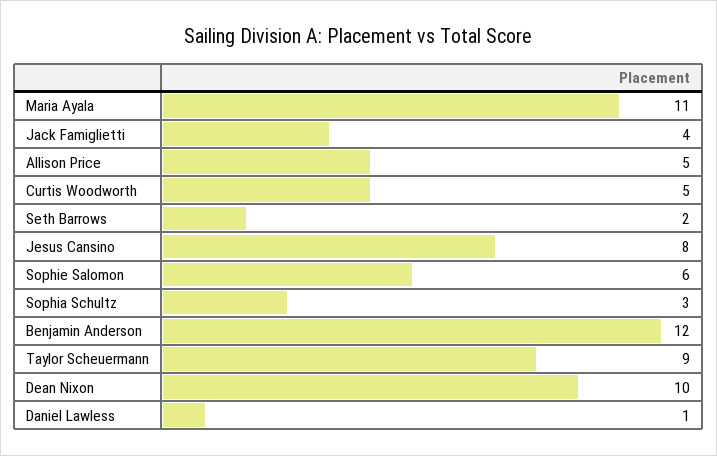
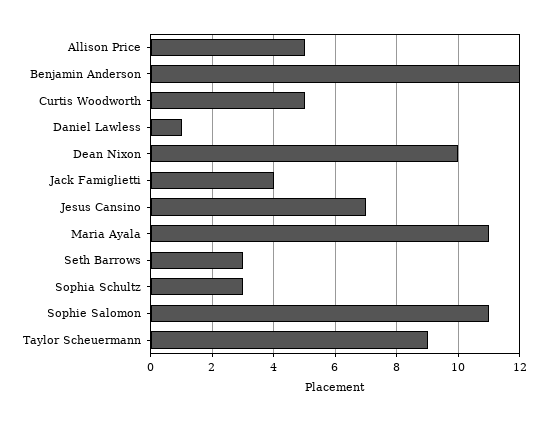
  {
    "Maria Ayala": 11,
    "Jack Famiglietti": 4,
    "Allison Price": 5,
    "Curtis Woodworth": 5,
-   "Seth Barrows": 2,
+   "Seth Barrows": 3,
-   "Jesus Cansino": 8,
+   "Jesus Cansino": 7,
-   "Sophie Salomon": 6,
+   "Sophie Salomon": 11,
    "Sophia Schultz": 3,
    "Benjamin Anderson": 12,
    "Taylor Scheuermann": 9,
    "Dean Nixon": 10,
    "Daniel Lawless": 1
  }

